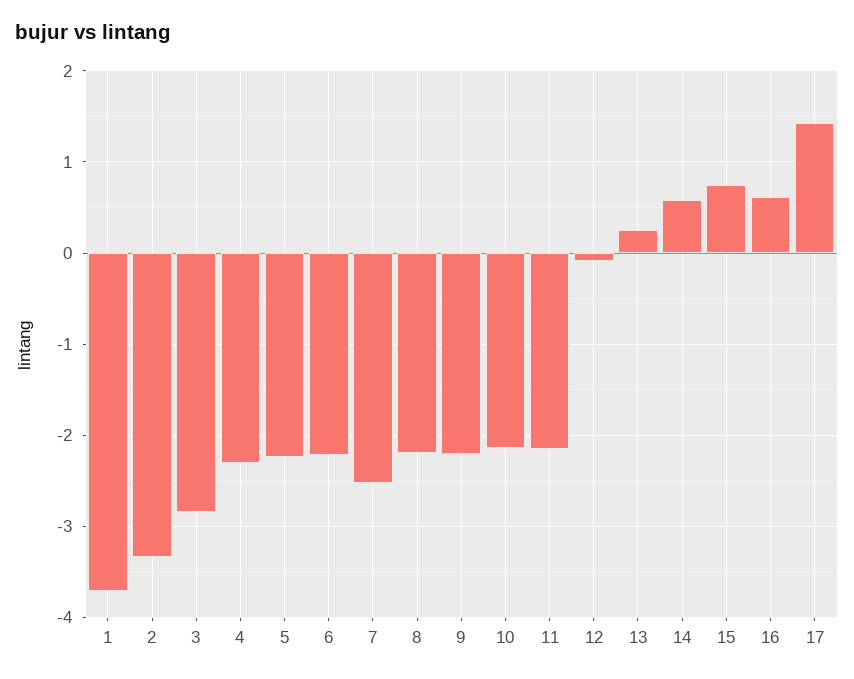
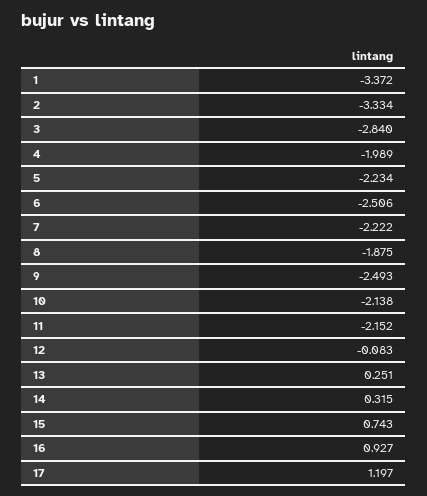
  {
-   "1": -3.7,
+   "1": -3.372,
    "2": -3.334,
    "3": -2.84,
-   "4": -2.3,
+   "4": -1.989,
    "5": -2.234,
-   "6": -2.2,
+   "6": -2.506,
-   "7": -2.5,
+   "7": -2.222,
-   "8": -2.2,
+   "8": -1.875,
-   "9": -2.2,
+   "9": -2.493,
    "10": -2.138,
    "11": -2.152,
    "12": -0.083,
    "13": 0.251,
-   "14": 0.6,
+   "14": 0.315,
    "15": 0.743,
-   "16": 0.6,
+   "16": 0.927,
-   "17": 1.4
+   "17": 1.197
  }

